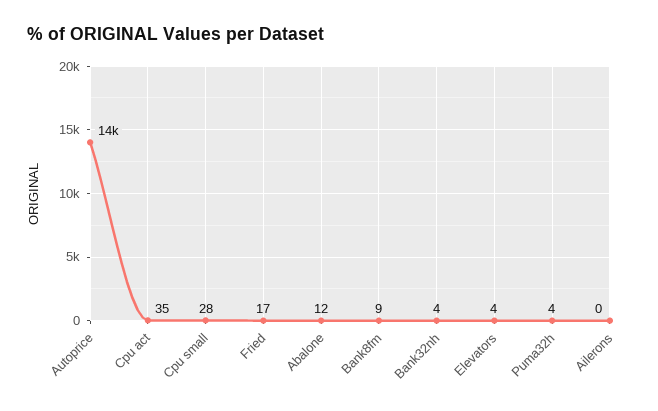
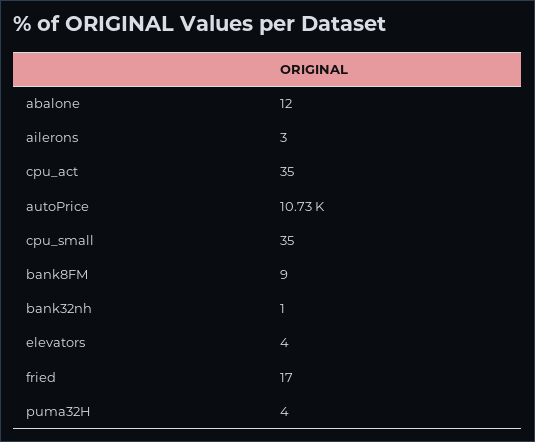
  {
-   "Autoprice": 14000,
+   "Autoprice": 10730,
    "Cpu act": 35,
-   "Cpu small": 28,
+   "Cpu small": 35,
    "Fried": 17,
    "Abalone": 12,
    "Bank8fm": 9,
-   "Bank32nh": 4,
+   "Bank32nh": 1,
    "Elevators": 4,
    "Puma32h": 4,
-   "Ailerons": 0
+   "Ailerons": 3
  }

